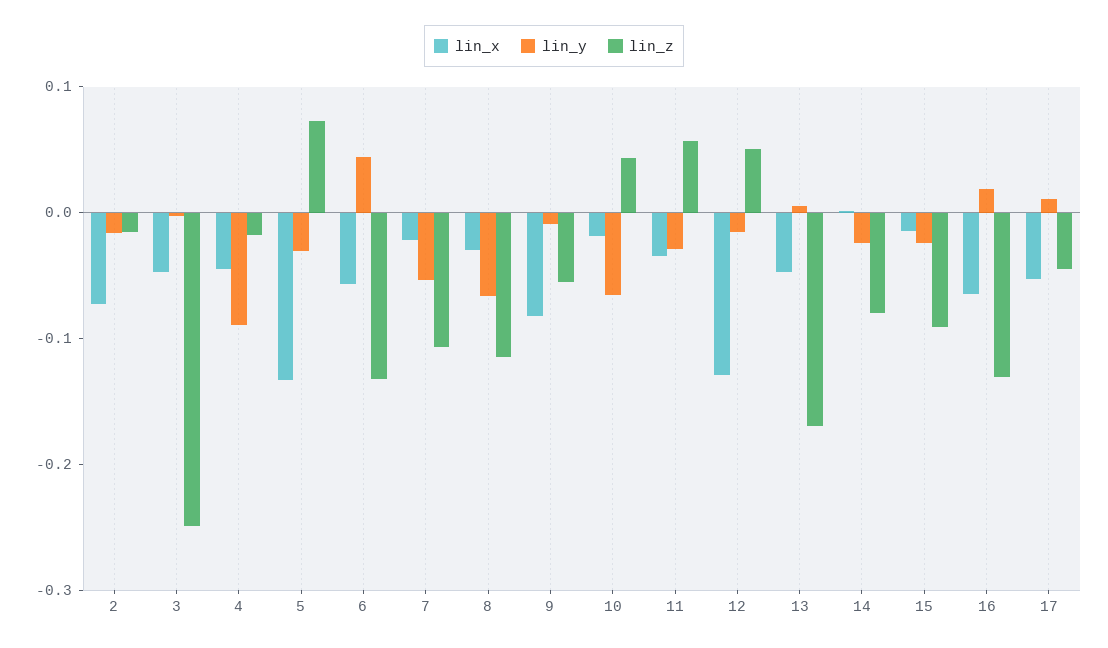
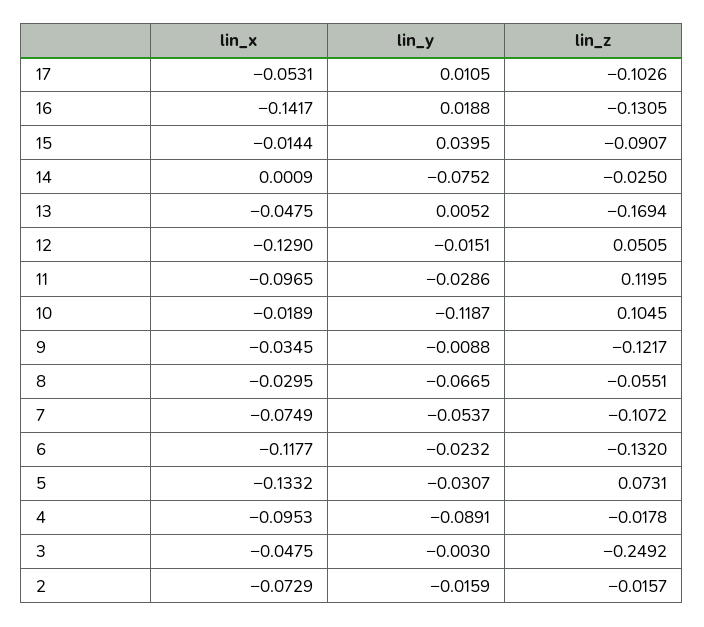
  {
    "lin_x": {
      "2": -0.0729,
      "3": -0.0475,
-     "4": -0.04,
+     "4": -0.0953,
      "5": -0.1332,
-     "6": -0.06,
+     "6": -0.1177,
-     "7": -0.02,
+     "7": -0.0749,
      "8": -0.0295,
-     "9": -0.08,
+     "9": -0.0345,
      "10": -0.0189,
-     "11": -0.04,
+     "11": -0.0965,
      "12": -0.129,
      "13": -0.0475,
      "14": 0.0009,
      "15": -0.0144,
-     "16": -0.06,
+     "16": -0.1417,
      "17": -0.0531
    },
    "lin_y": {
      "2": -0.0159,
      "3": -0.003,
      "4": -0.0891,
      "5": -0.0307,
-     "6": 0.04,
+     "6": -0.0232,
      "7": -0.0537,
      "8": -0.0665,
      "9": -0.0088,
-     "10": -0.06,
+     "10": -0.1187,
      "11": -0.0286,
      "12": -0.0151,
      "13": 0.0052,
-     "14": -0.02,
+     "14": -0.0752,
-     "15": -0.02,
+     "15": 0.0395,
      "16": 0.0188,
      "17": 0.0105
    },
    "lin_z": {
      "2": -0.0157,
      "3": -0.2492,
      "4": -0.0178,
      "5": 0.0731,
      "6": -0.132,
      "7": -0.1072,
-     "8": -0.12,
+     "8": -0.0551,
-     "9": -0.06,
+     "9": -0.1217,
-     "10": 0.04,
+     "10": 0.1045,
-     "11": 0.06,
+     "11": 0.1195,
      "12": 0.0505,
      "13": -0.1694,
-     "14": -0.08,
+     "14": -0.025,
      "15": -0.0907,
      "16": -0.1305,
-     "17": -0.04
+     "17": -0.1026
    }
  }

